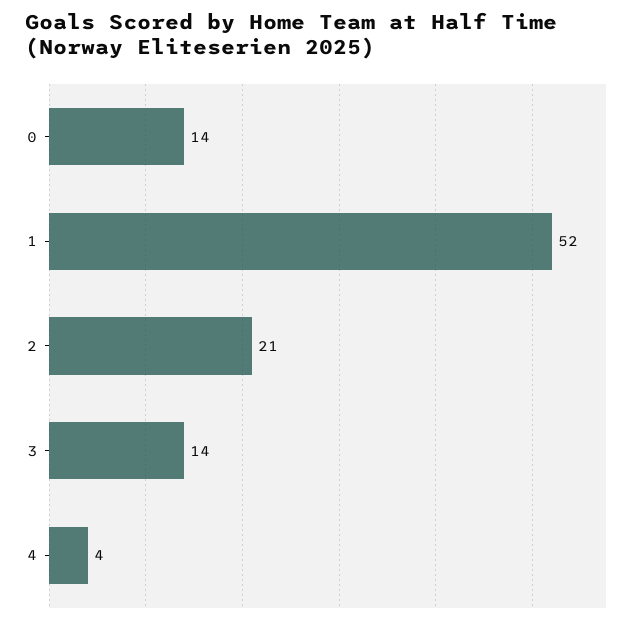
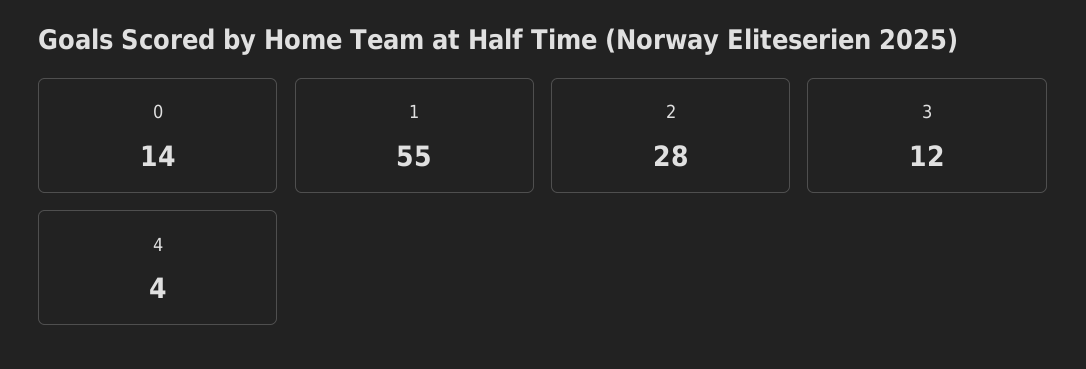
  {
    "0": 14,
-   "1": 52,
+   "1": 55,
-   "2": 21,
+   "2": 28,
-   "3": 14,
+   "3": 12,
    "4": 4
  }

